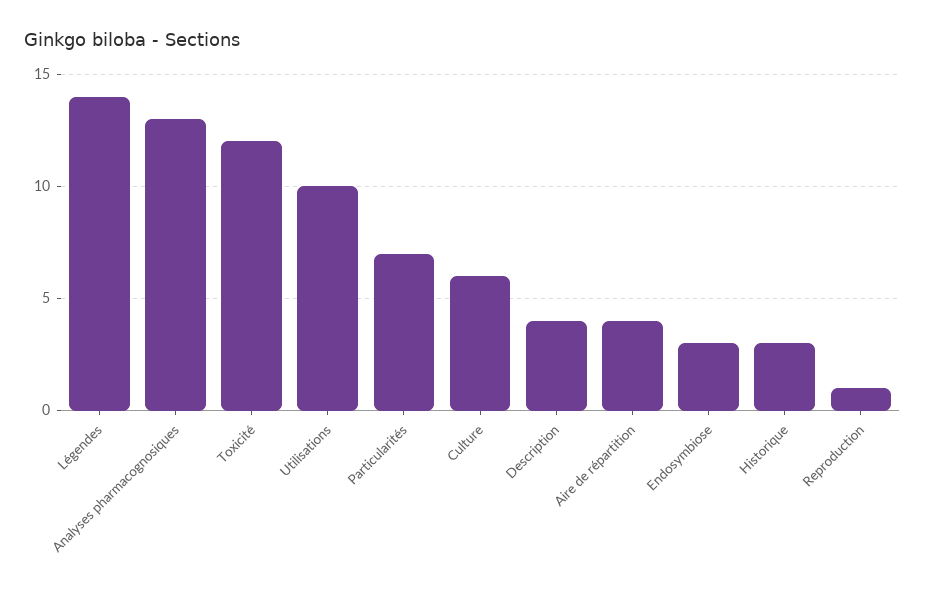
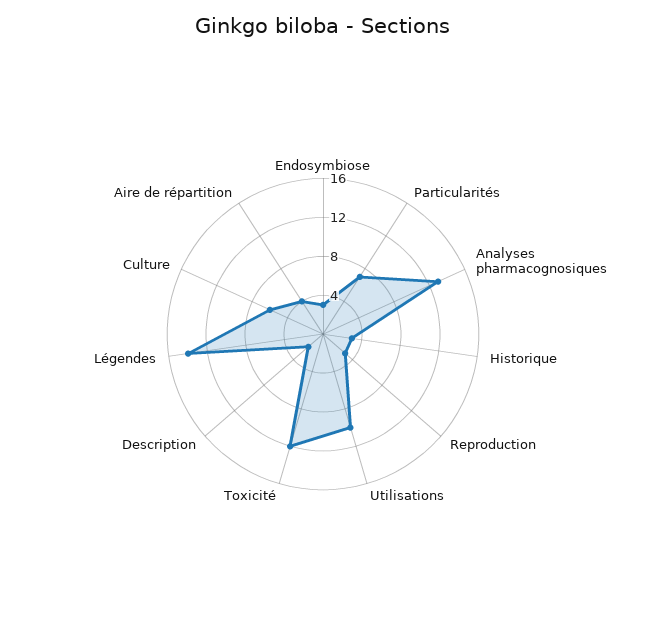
  {
    "Légendes": 14,
    "Analyses pharmacognosiques": 13,
    "Toxicité": 12,
    "Utilisations": 10,
    "Particularités": 7,
    "Culture": 6,
-   "Description": 4,
+   "Description": 2,
    "Aire de répartition": 4,
    "Endosymbiose": 3,
    "Historique": 3,
-   "Reproduction": 1
+   "Reproduction": 3
  }

